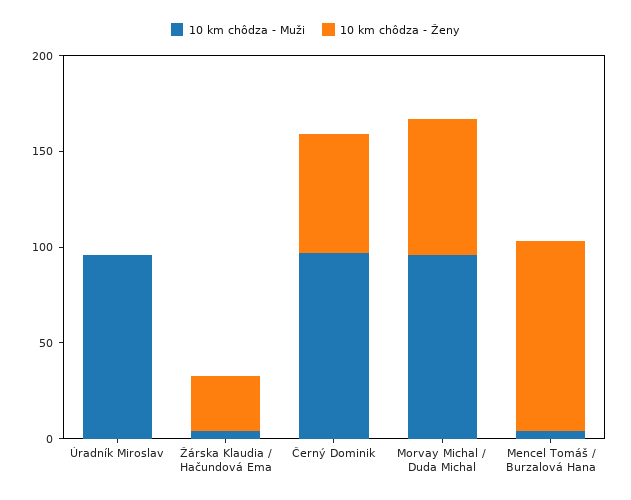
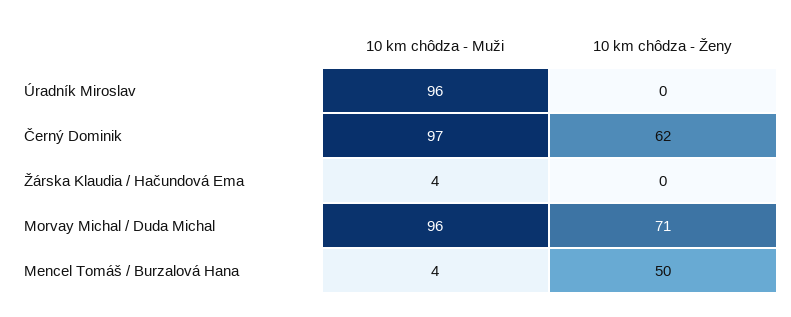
  {
    "10 km chôdza - Muži": {
      "Úradník Miroslav": 96,
      "Žárska Klaudia / Hačundová Ema": 4,
      "Černý Dominik": 97,
      "Morvay Michal / Duda Michal": 96,
      "Mencel Tomáš / Burzalová Hana": 4
    },
    "10 km chôdza - Ženy": {
      "Úradník Miroslav": 0,
-     "Žárska Klaudia / Hačundová Ema": 30,
+     "Žárska Klaudia / Hačundová Ema": 0,
      "Černý Dominik": 62,
      "Morvay Michal / Duda Michal": 71,
-     "Mencel Tomáš / Burzalová Hana": 100
+     "Mencel Tomáš / Burzalová Hana": 50
    }
  }

